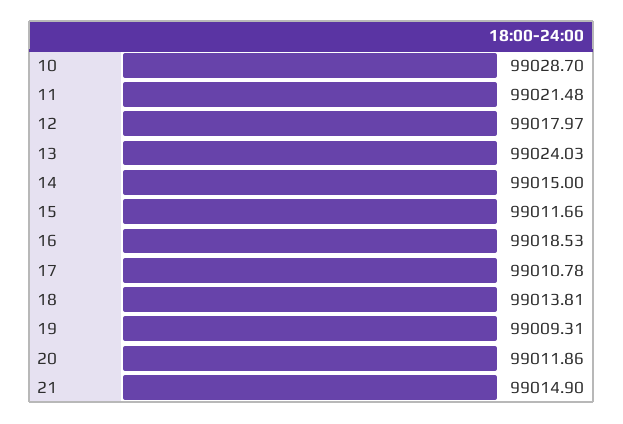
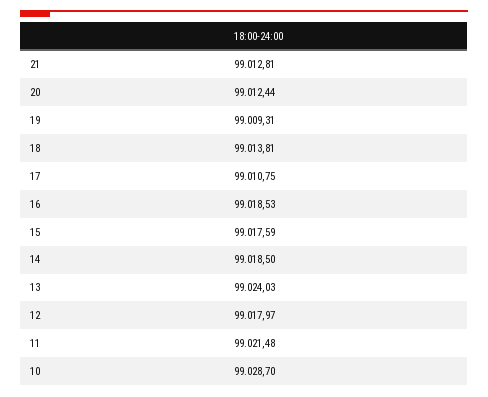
  {
    "10": 99028.7,
    "11": 99021.48,
    "12": 99017.97,
    "13": 99024.03,
-   "14": 99015,
+   "14": 99018.5,
-   "15": 99011.66,
+   "15": 99017.59,
    "16": 99018.53,
-   "17": 99010.78,
+   "17": 99010.75,
    "18": 99013.81,
    "19": 99009.31,
-   "20": 99011.86,
+   "20": 99012.44,
-   "21": 99014.9
+   "21": 99012.81
  }

